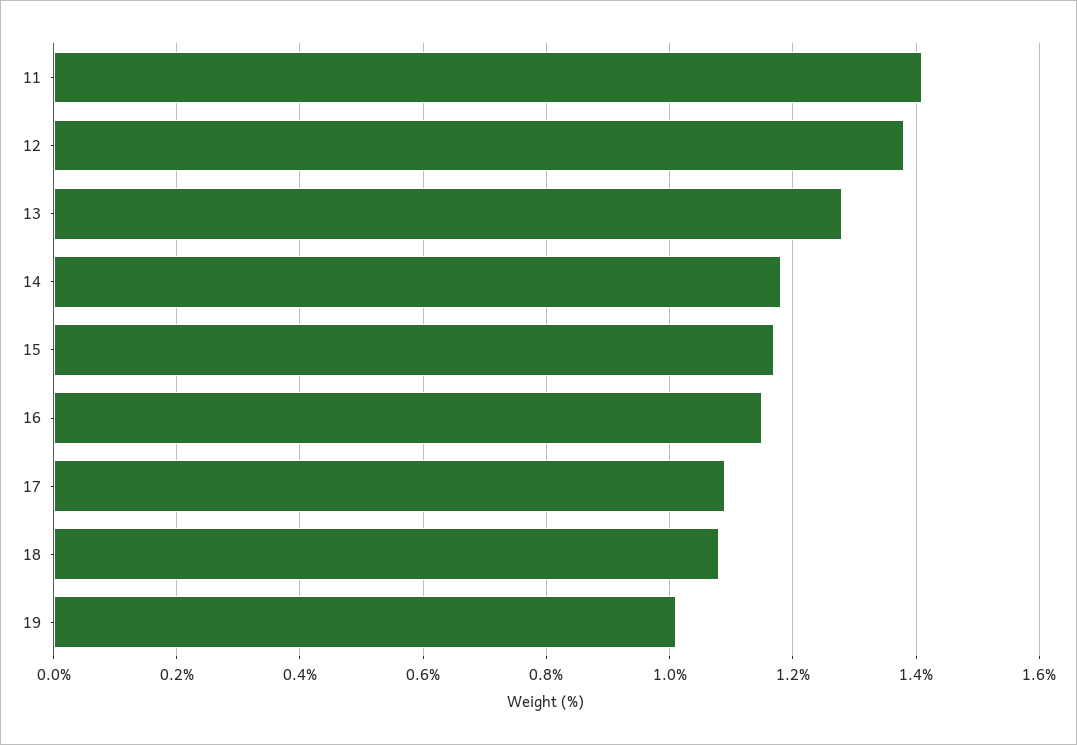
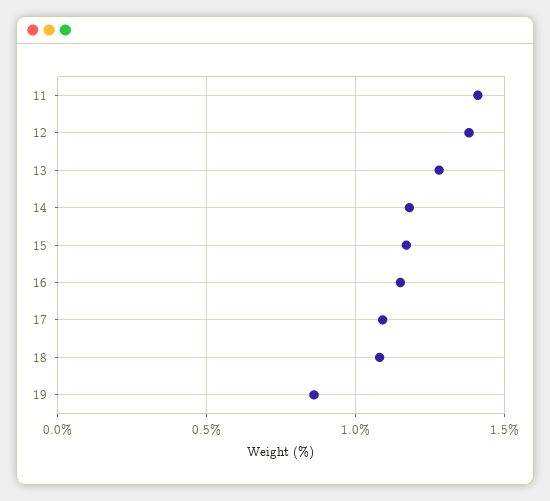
  {
    "11": 1.4,
    "12": 1.4,
    "13": 1.3,
    "14": 1.2,
    "15": 1.15,
    "16": 1.15,
    "17": 1.1,
    "18": 1.1,
-   "19": 1
+   "19": 0.85
  }

